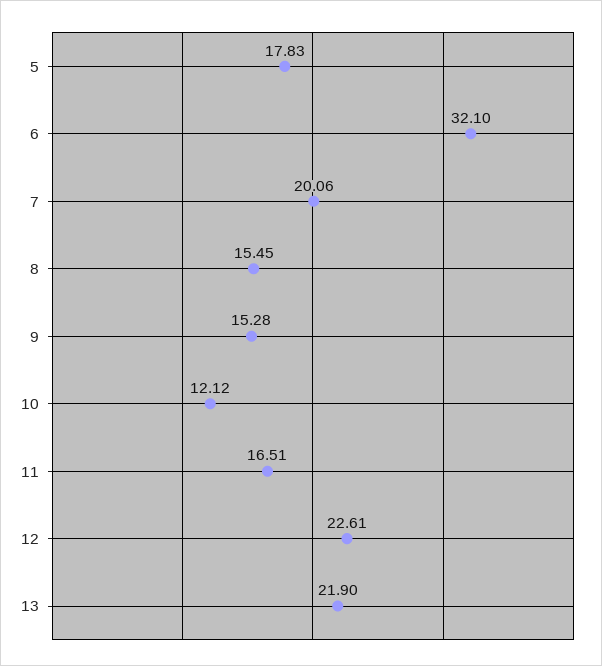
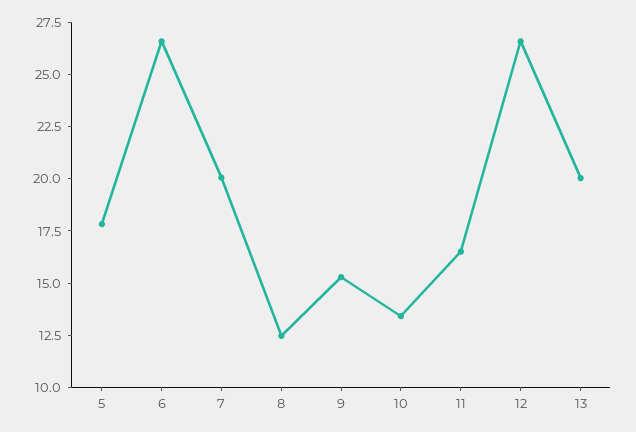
  {
    "5": 17.83,
-   "6": 32.1,
+   "6": 26.5,
    "7": 20.06,
-   "8": 15.45,
+   "8": 12.5,
    "9": 15.28,
-   "10": 12.12,
+   "10": 13.5,
    "11": 16.51,
-   "12": 22.61,
+   "12": 26.5,
-   "13": 21.9
+   "13": 20
  }

